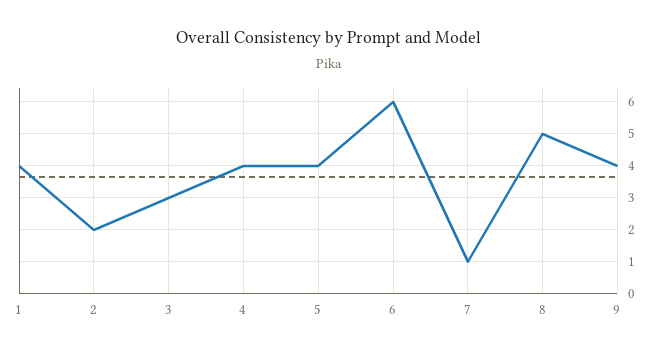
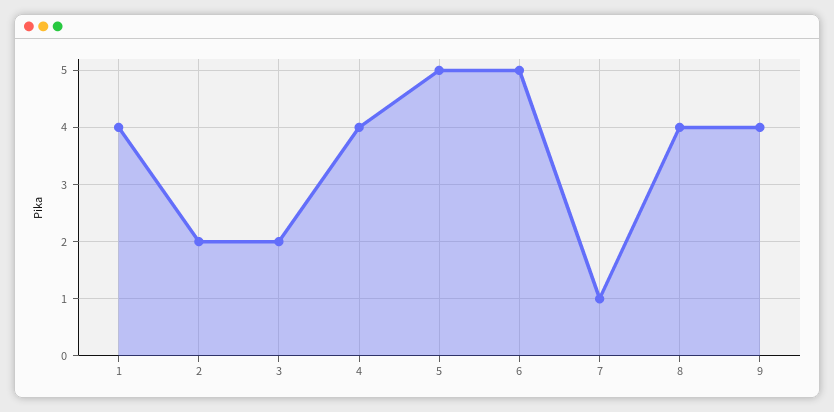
  {
    "1": 4,
    "2": 2,
-   "3": 3,
+   "3": 2,
    "4": 4,
-   "5": 4,
+   "5": 5,
-   "6": 6,
+   "6": 5,
    "7": 1,
-   "8": 5,
+   "8": 4,
    "9": 4
  }

